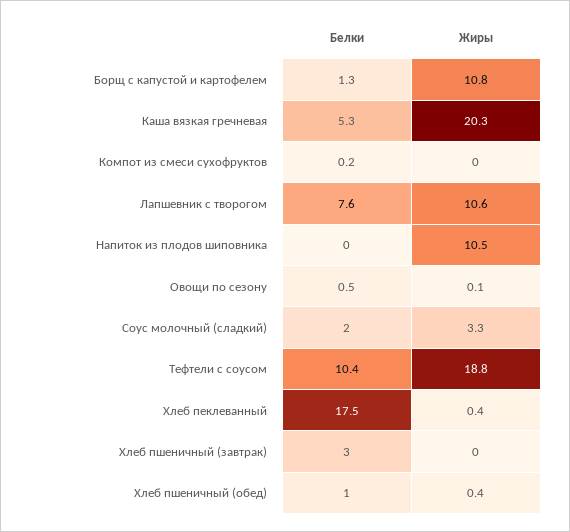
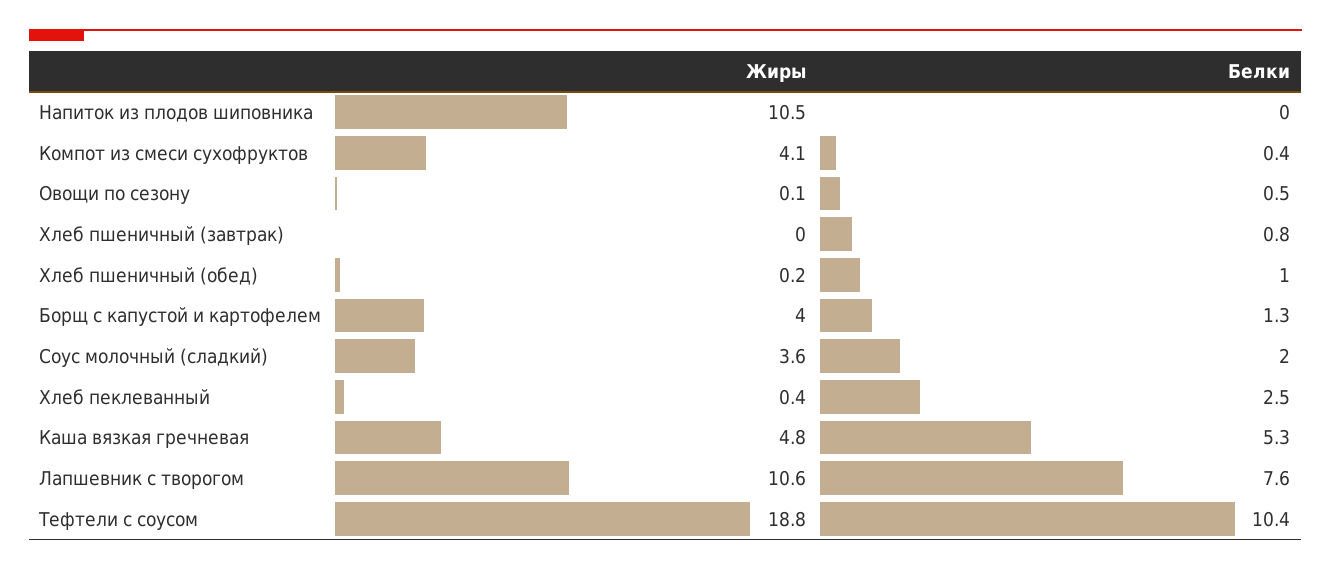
  {
    "Белки": {
      "Борщ с капустой и картофелем": 1.3,
      "Каша вязкая гречневая": 5.3,
-     "Компот из смеси сухофруктов": 0.2,
+     "Компот из смеси сухофруктов": 0.4,
      "Лапшевник с творогом": 7.6,
      "Напиток из плодов шиповника": 0,
      "Овощи по сезону": 0.5,
      "Соус молочный (сладкий)": 2,
      "Тефтели с соусом": 10.4,
-     "Хлеб пеклеванный": 17.5,
+     "Хлеб пеклеванный": 2.5,
-     "Хлеб пшеничный (завтрак)": 3,
+     "Хлеб пшеничный (завтрак)": 0.8,
      "Хлеб пшеничный (обед)": 1
    },
    "Жиры": {
-     "Борщ с капустой и картофелем": 10.8,
+     "Борщ с капустой и картофелем": 4,
-     "Каша вязкая гречневая": 20.3,
+     "Каша вязкая гречневая": 4.8,
-     "Компот из смеси сухофруктов": 0,
+     "Компот из смеси сухофруктов": 4.1,
      "Лапшевник с творогом": 10.6,
      "Напиток из плодов шиповника": 10.5,
      "Овощи по сезону": 0.1,
-     "Соус молочный (сладкий)": 3.3,
+     "Соус молочный (сладкий)": 3.6,
      "Тефтели с соусом": 18.8,
      "Хлеб пеклеванный": 0.4,
      "Хлеб пшеничный (завтрак)": 0,
-     "Хлеб пшеничный (обед)": 0.4
+     "Хлеб пшеничный (обед)": 0.2
    }
  }

